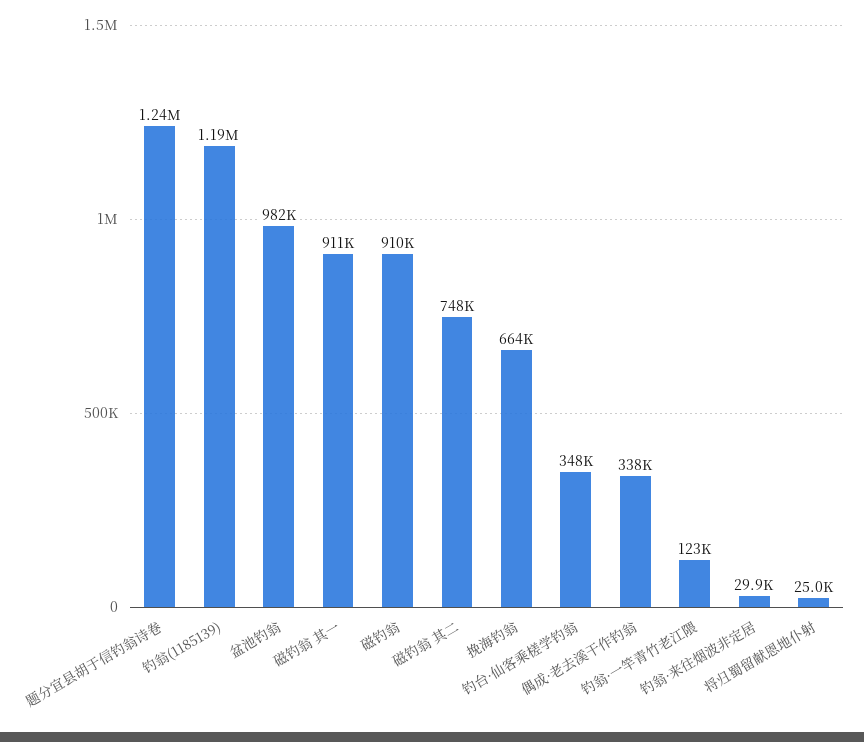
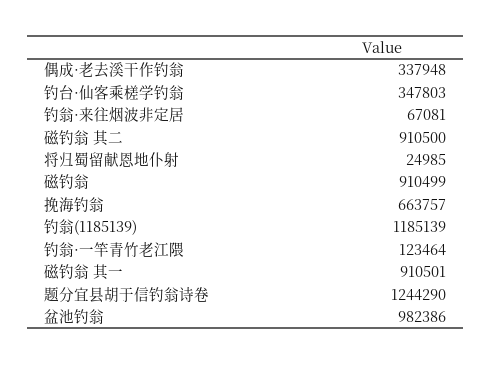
  {
    "题分宜县胡于信钓翁诗卷": 1244290,
    "钓翁(1185139)": 1185139,
    "盆池钓翁": 982386,
    "磁钓翁 其一": 910501,
    "磁钓翁": 910499,
-   "磁钓翁 其二": 748000,
+   "磁钓翁 其二": 910500,
    "挽海钓翁": 663757,
    "钓台·仙客乘槎学钓翁": 347803,
    "偶成·老去溪干作钓翁": 337948,
    "钓翁·一竿青竹老江隈": 123464,
-   "钓翁·来往烟波非定居": 29900,
+   "钓翁·来往烟波非定居": 67081,
    "将归蜀留献恩地仆射": 24985
  }

